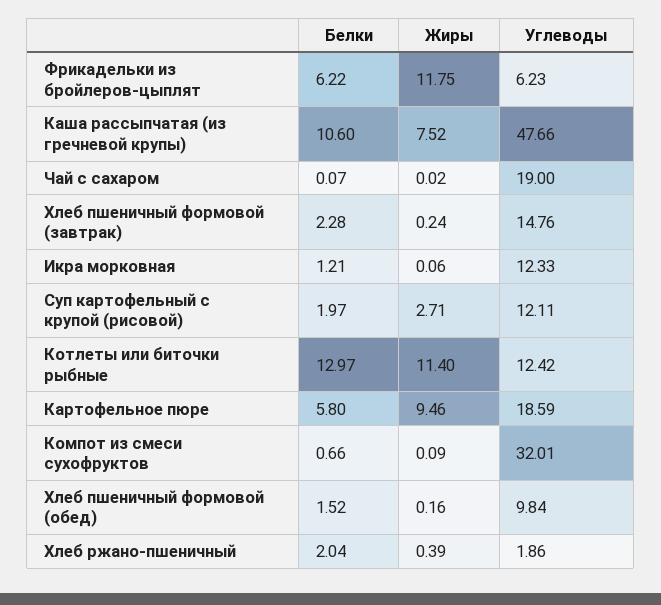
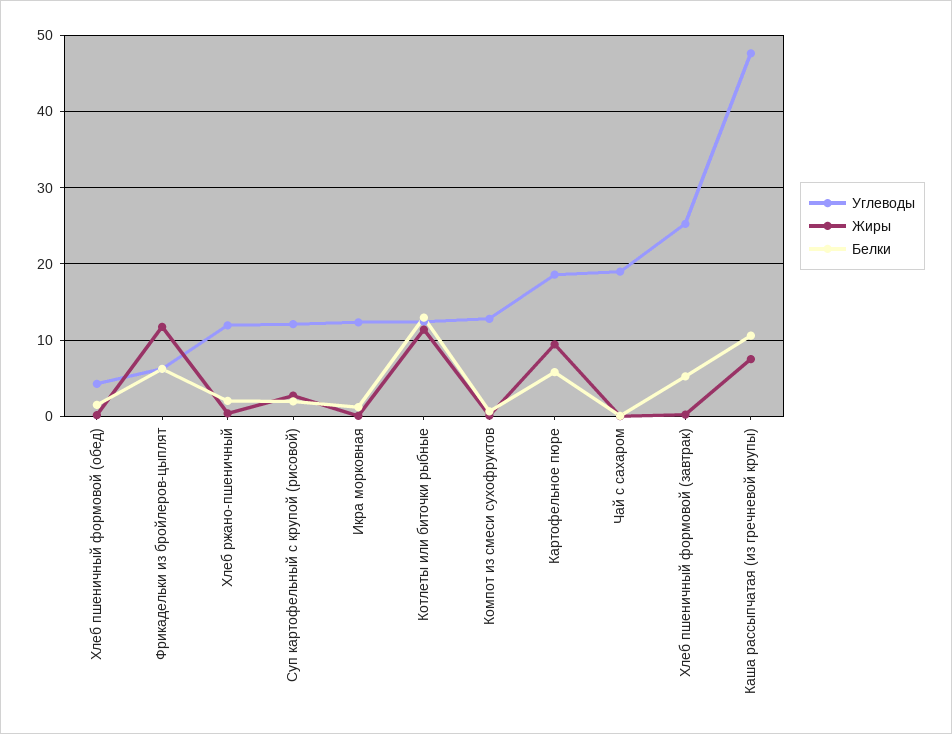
  {
    "Белки": {
      "Фрикадельки из бройлеров-цыплят": 6.22,
      "Каша рассыпчатая (из гречневой крупы)": 10.6,
      "Чай с сахаром": 0.07,
-     "Хлеб пшеничный формовой (завтрак)": 2.28,
+     "Хлеб пшеничный формовой (завтрак)": 5,
      "Икра морковная": 1.21,
      "Суп картофельный с крупой (рисовой)": 1.97,
      "Котлеты или биточки рыбные": 12.97,
      "Картофельное пюре": 5.8,
      "Компот из смеси сухофруктов": 0.66,
      "Хлеб пшеничный формовой (обед)": 1.52,
      "Хлеб ржано-пшеничный": 2.04
    },
    "Жиры": {
      "Фрикадельки из бройлеров-цыплят": 11.75,
      "Каша рассыпчатая (из гречневой крупы)": 7.52,
      "Чай с сахаром": 0.02,
      "Хлеб пшеничный формовой (завтрак)": 0.24,
      "Икра морковная": 0.06,
      "Суп картофельный с крупой (рисовой)": 2.71,
      "Котлеты или биточки рыбные": 11.4,
      "Картофельное пюре": 9.46,
      "Компот из смеси сухофруктов": 0.09,
      "Хлеб пшеничный формовой (обед)": 0.16,
      "Хлеб ржано-пшеничный": 0.39
    },
    "Углеводы": {
      "Фрикадельки из бройлеров-цыплят": 6.23,
      "Каша рассыпчатая (из гречневой крупы)": 47.66,
      "Чай с сахаром": 19,
-     "Хлеб пшеничный формовой (завтрак)": 14.76,
+     "Хлеб пшеничный формовой (завтрак)": 25,
      "Икра морковная": 12.33,
      "Суп картофельный с крупой (рисовой)": 12.11,
      "Котлеты или биточки рыбные": 12.42,
      "Картофельное пюре": 18.59,
-     "Компот из смеси сухофруктов": 32.01,
+     "Компот из смеси сухофруктов": 13,
-     "Хлеб пшеничный формовой (обед)": 9.84,
+     "Хлеб пшеничный формовой (обед)": 4,
-     "Хлеб ржано-пшеничный": 1.86
+     "Хлеб ржано-пшеничный": 12
    }
  }

